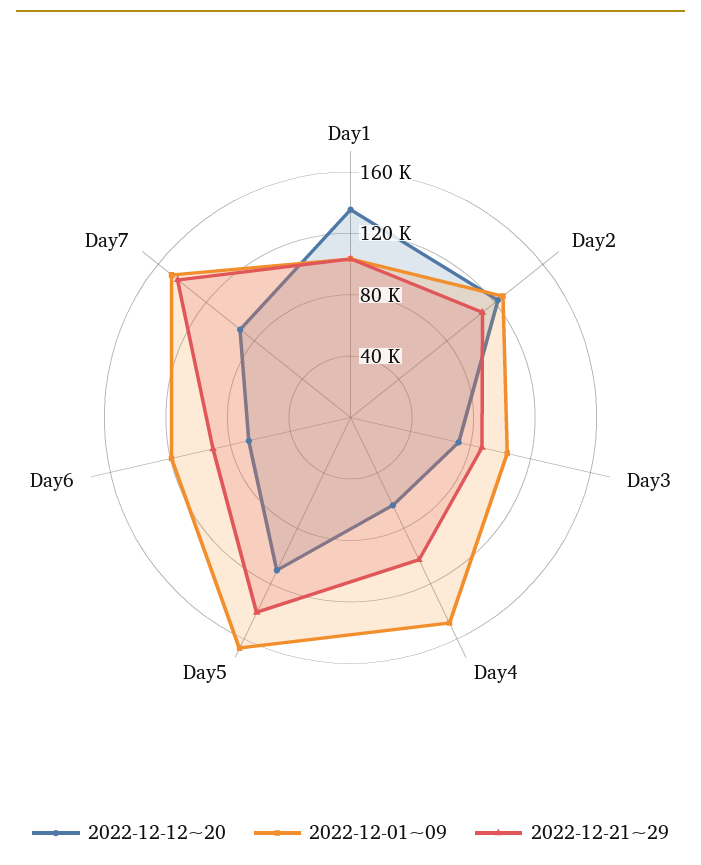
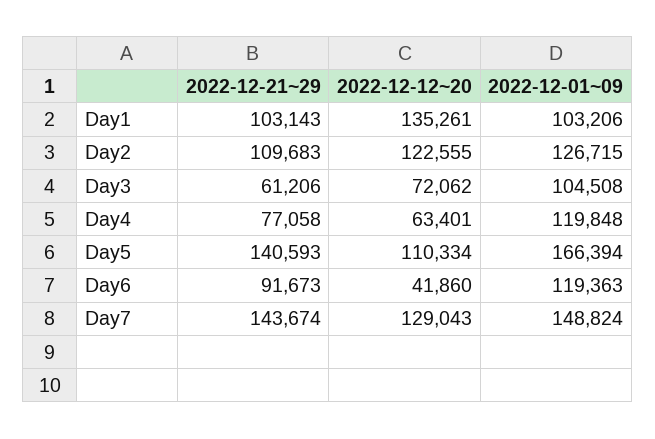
  {
    "2022-12-12~20": {
      "Day1": 135261,
      "Day2": 122555,
      "Day3": 72062,
      "Day4": 63401,
      "Day5": 110334,
-     "Day6": 70000,
+     "Day6": 41860,
-     "Day7": 90000
+     "Day7": 129043
    },
    "2022-12-01~09": {
      "Day1": 103206,
      "Day2": 126715,
      "Day3": 104508,
-     "Day4": 150000,
+     "Day4": 119848,
      "Day5": 166394,
      "Day6": 119363,
      "Day7": 148824
    },
    "2022-12-21~29": {
      "Day1": 103143,
      "Day2": 109683,
-     "Day3": 90000,
+     "Day3": 61206,
-     "Day4": 100000,
+     "Day4": 77058,
      "Day5": 140593,
      "Day6": 91673,
      "Day7": 143674
    }
  }

